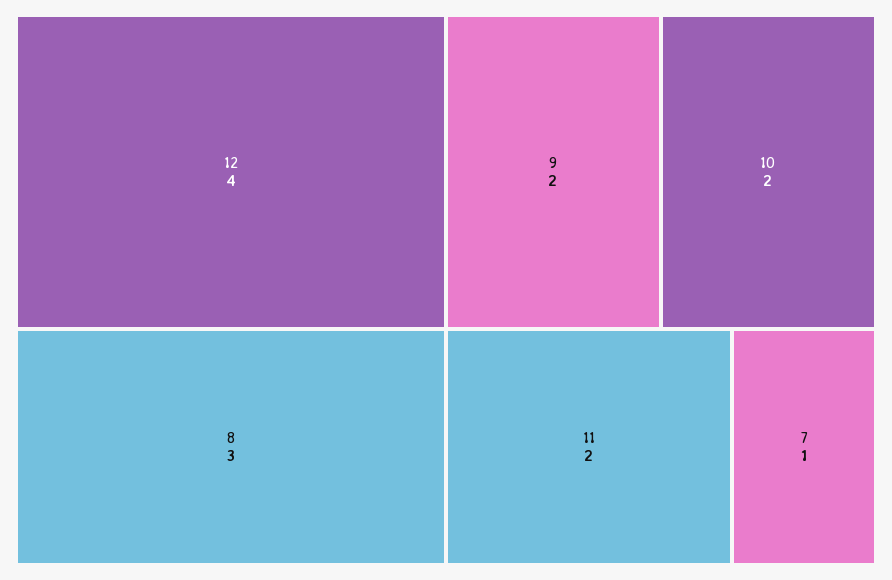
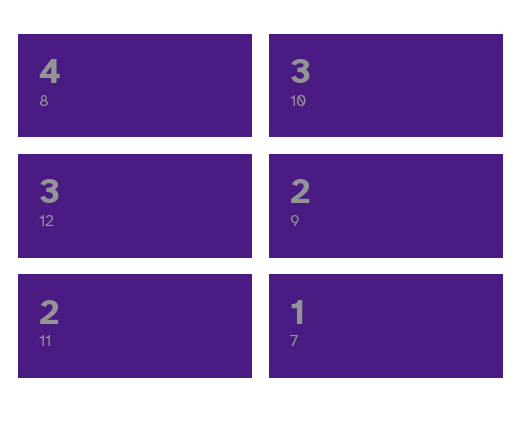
  {
-   "12": 4,
+   "12": 3,
-   "8": 3,
+   "8": 4,
    "9": 2,
-   "10": 2,
+   "10": 3,
    "11": 2,
    "7": 1
  }

